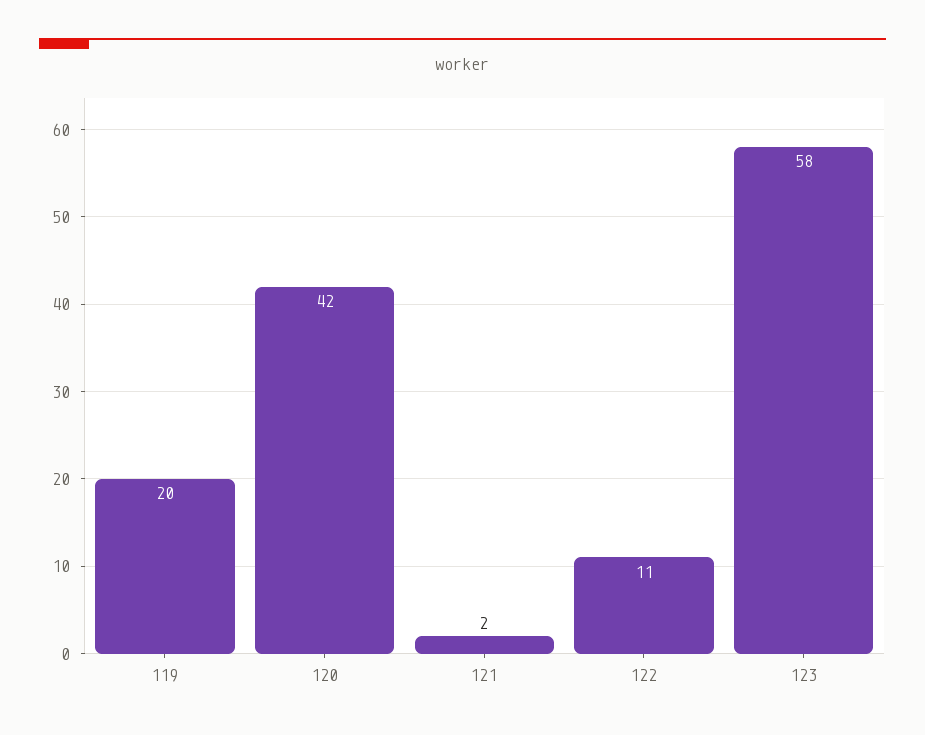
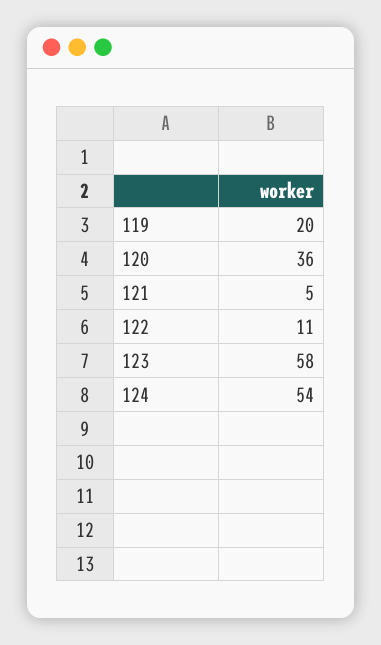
  {
    "119": 20,
-   "120": 42,
+   "120": 36,
-   "121": 2,
+   "121": 5,
    "122": 11,
-   "123": 58
+   "123": 58,
+   "124": 54
  }

